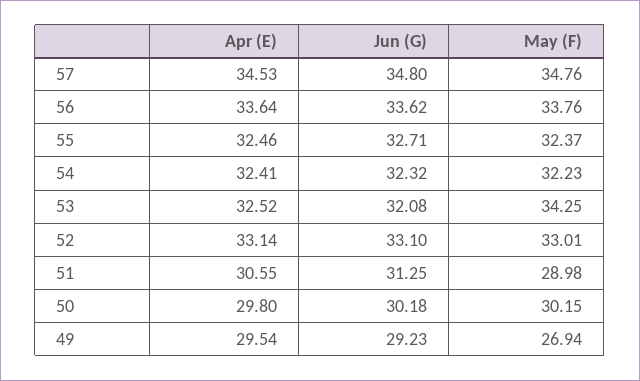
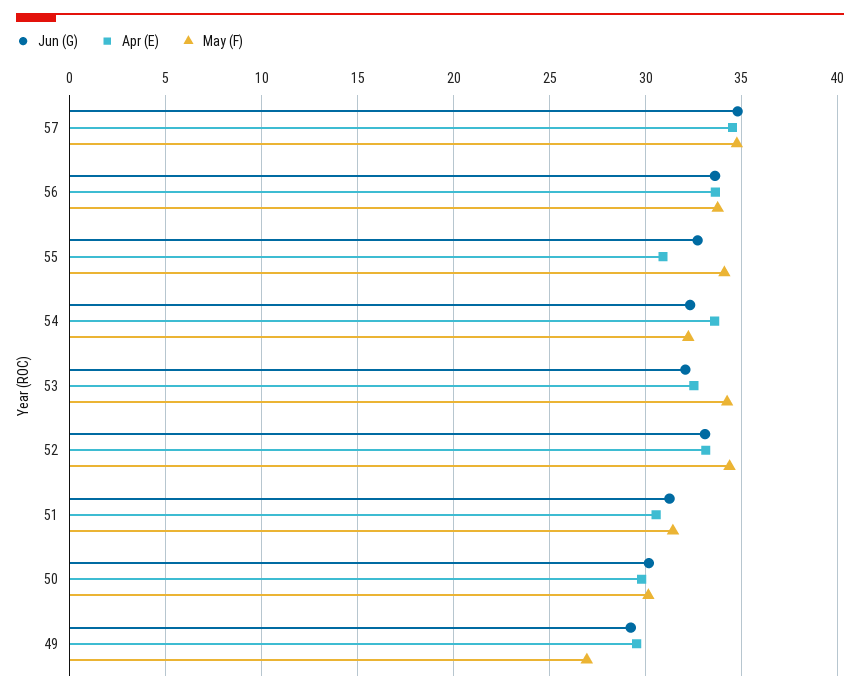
  {
    "Apr (E)": {
      "57": 34.53,
      "56": 33.64,
-     "55": 32.46,
+     "55": 31,
-     "54": 32.41,
+     "54": 33.5,
      "53": 32.52,
      "52": 33.14,
      "51": 30.55,
      "50": 29.8,
      "49": 29.54
    },
    "Jun (G)": {
      "57": 34.8,
      "56": 33.62,
      "55": 32.71,
      "54": 32.32,
      "53": 32.08,
      "52": 33.1,
      "51": 31.25,
      "50": 30.18,
      "49": 29.23
    },
    "May (F)": {
      "57": 34.76,
      "56": 33.76,
-     "55": 32.37,
+     "55": 34,
      "54": 32.23,
      "53": 34.25,
-     "52": 33.01,
+     "52": 34.5,
-     "51": 28.98,
+     "51": 31.5,
      "50": 30.15,
      "49": 26.94
    }
  }

